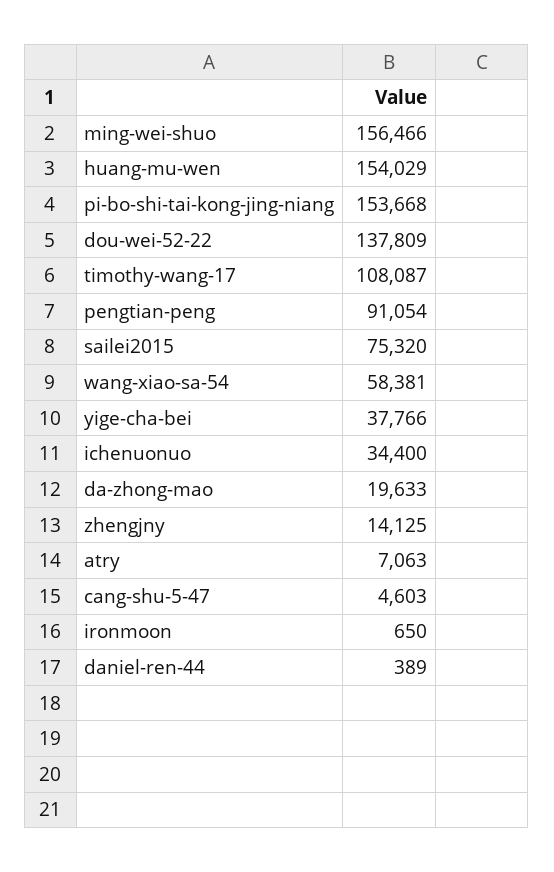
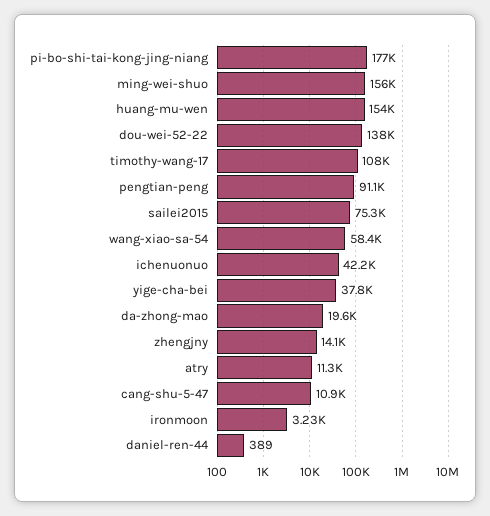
  {
    "ming-wei-shuo": 156466,
    "huang-mu-wen": 154029,
-   "pi-bo-shi-tai-kong-jing-niang": 153668,
+   "pi-bo-shi-tai-kong-jing-niang": 177000,
    "dou-wei-52-22": 137809,
    "timothy-wang-17": 108087,
    "pengtian-peng": 91054,
    "sailei2015": 75320,
    "wang-xiao-sa-54": 58381,
    "yige-cha-bei": 37766,
-   "ichenuonuo": 34400,
+   "ichenuonuo": 42200,
    "da-zhong-mao": 19633,
    "zhengjny": 14125,
-   "atry": 7063,
+   "atry": 11300,
-   "cang-shu-5-47": 4603,
+   "cang-shu-5-47": 10900,
-   "ironmoon": 650,
+   "ironmoon": 3230,
    "daniel-ren-44": 389
  }

